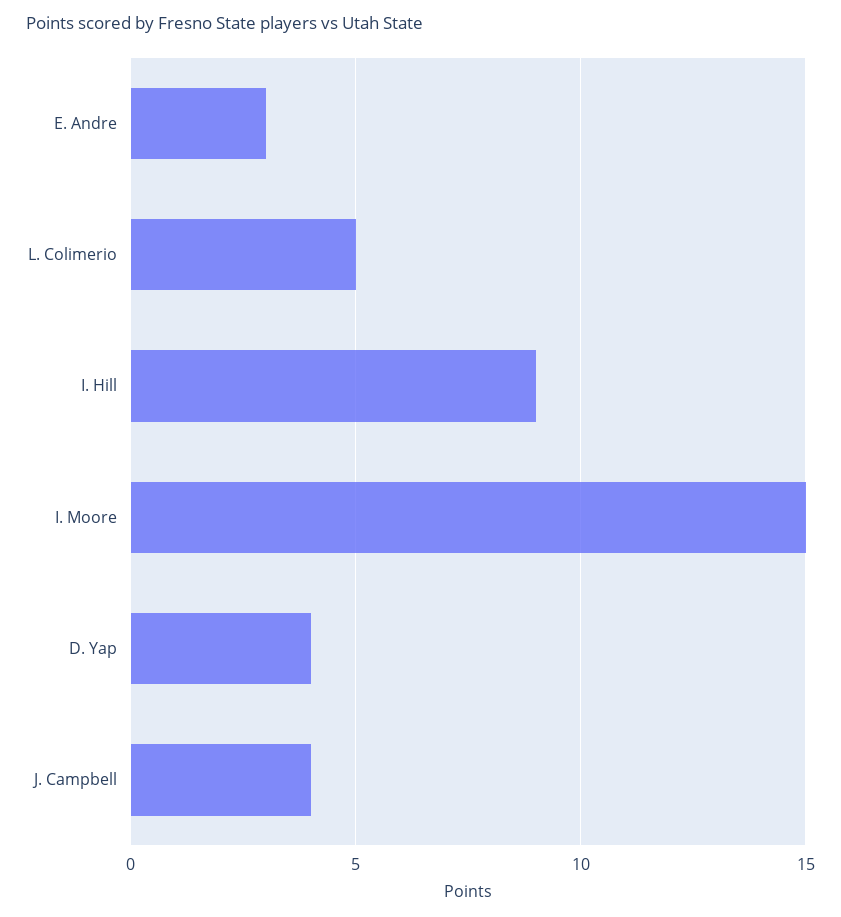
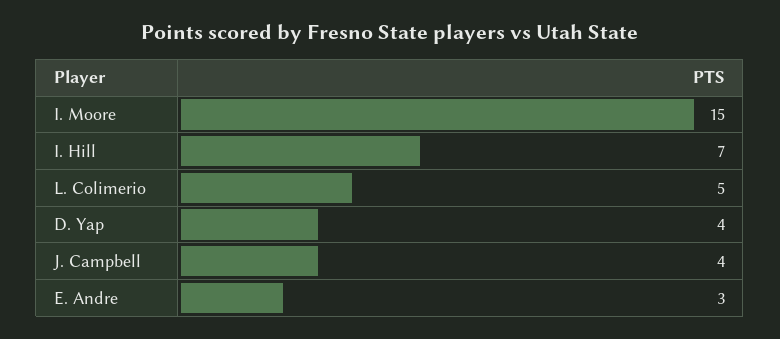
  {
    "E. Andre": 3,
    "L. Colimerio": 5,
-   "I. Hill": 9,
+   "I. Hill": 7,
    "I. Moore": 15,
    "D. Yap": 4,
    "J. Campbell": 4
  }

